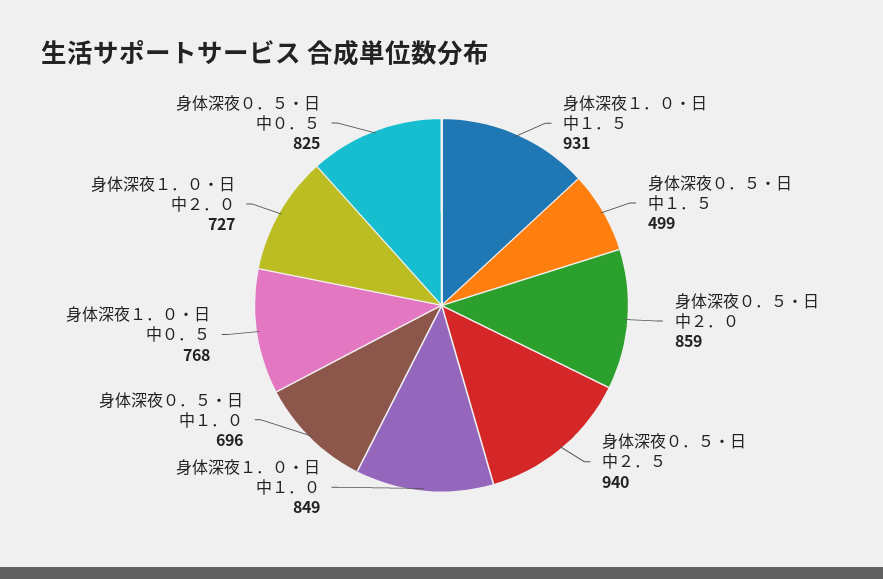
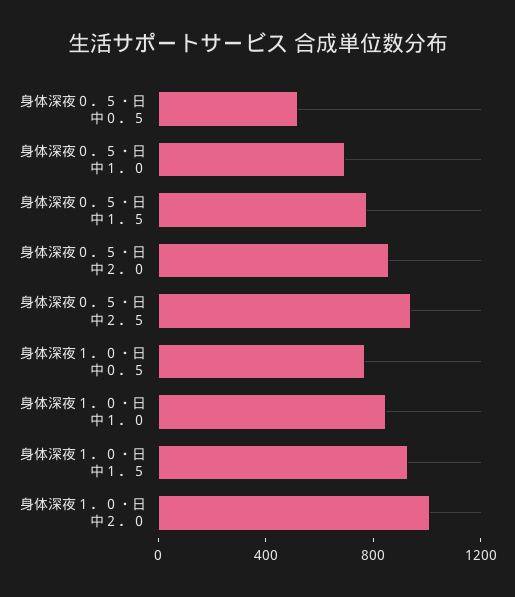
  {
    "身体深夜１．０・日中１．５": 931,
-   "身体深夜０．５・日中１．５": 499,
+   "身体深夜０．５・日中１．５": 800,
    "身体深夜０．５・日中２．０": 859,
    "身体深夜０．５・日中２．５": 940,
    "身体深夜１．０・日中１．０": 849,
    "身体深夜０．５・日中１．０": 696,
    "身体深夜１．０・日中０．５": 768,
-   "身体深夜１．０・日中２．０": 727,
+   "身体深夜１．０・日中２．０": 1000,
-   "身体深夜０．５・日中０．５": 825
+   "身体深夜０．５・日中０．５": 500
  }

